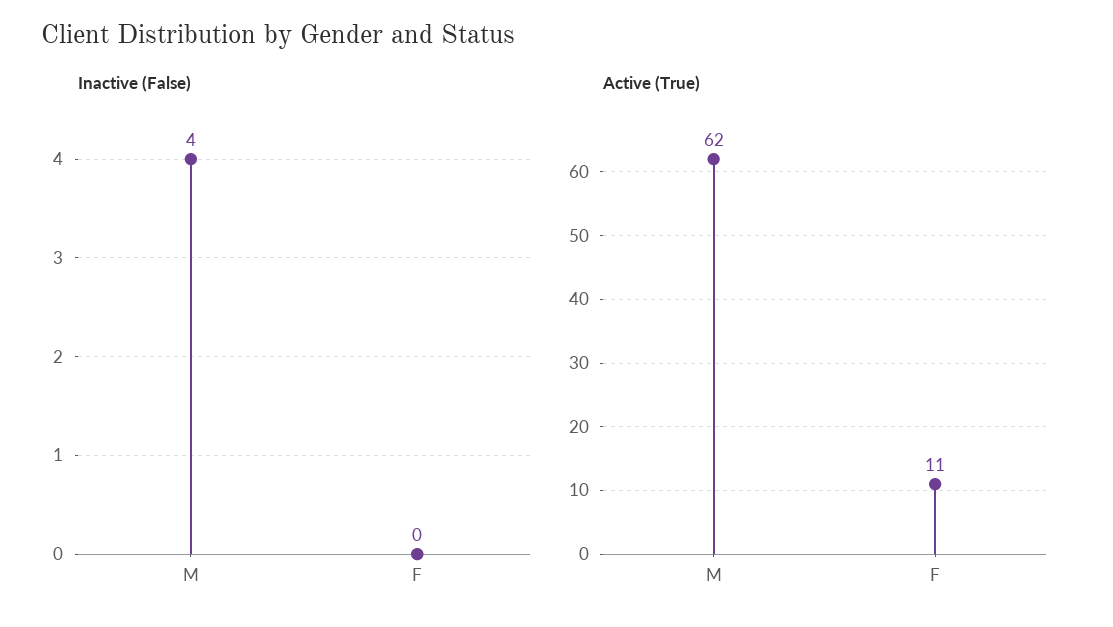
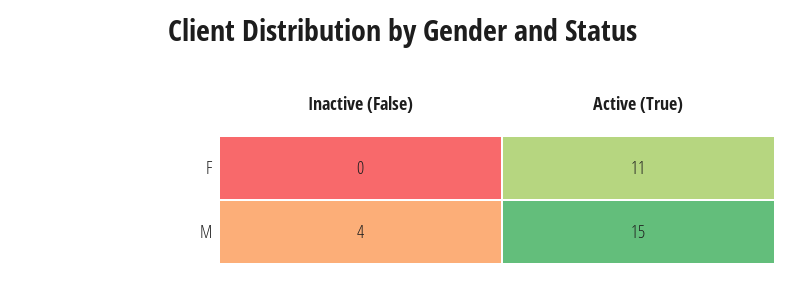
  {
    "Inactive (False)": {
      "M": 4,
      "F": 0
    },
    "Active (True)": {
-     "M": 62,
+     "M": 15,
      "F": 11
    }
  }

